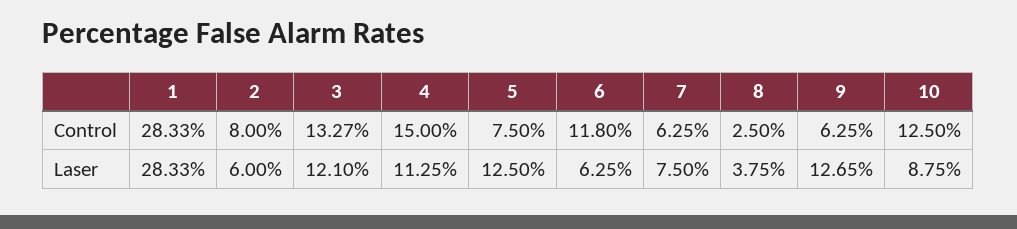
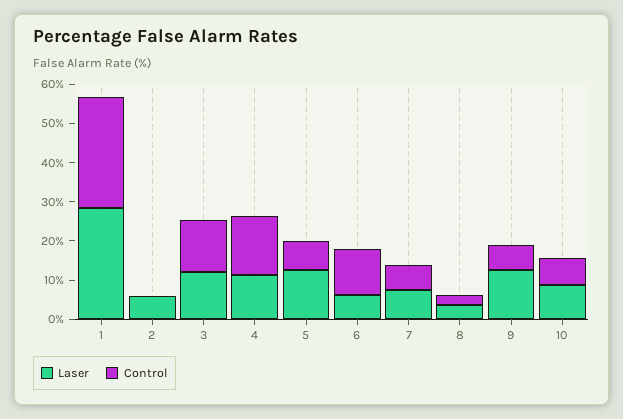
  {
    "Control": {
      "1": 28.33,
-     "2": 8,
+     "2": 0,
      "3": 13.27,
      "4": 15,
      "5": 7.5,
      "6": 11.8,
      "7": 6.25,
      "8": 2.5,
      "9": 6.25,
-     "10": 12.5
+     "10": 7.5
    },
    "Laser": {
      "1": 28.33,
      "2": 6,
      "3": 12.1,
      "4": 11.25,
      "5": 12.5,
      "6": 6.25,
      "7": 7.5,
      "8": 3.75,
      "9": 12.65,
      "10": 8.75
    }
  }

